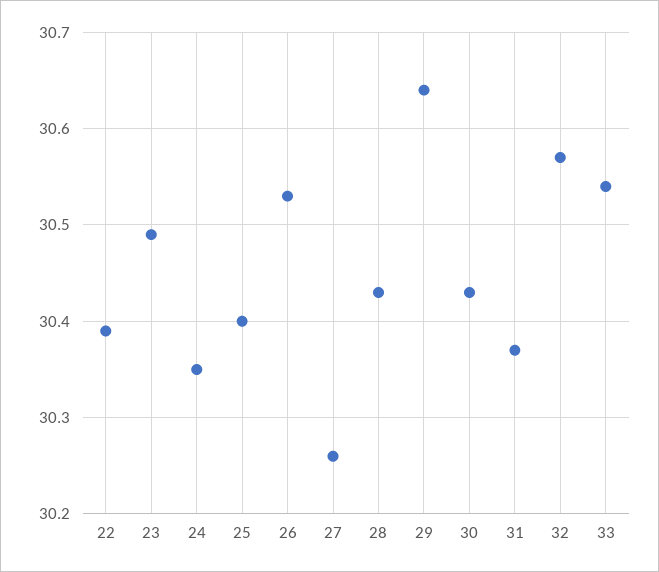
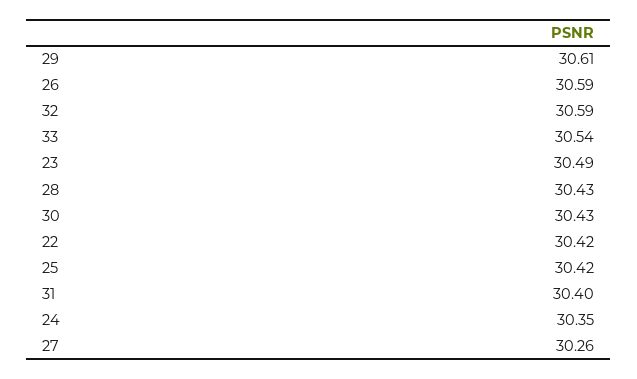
  {
-   "22": 30.39,
+   "22": 30.42,
    "23": 30.49,
    "24": 30.35,
-   "25": 30.4,
+   "25": 30.42,
-   "26": 30.53,
+   "26": 30.59,
    "27": 30.26,
    "28": 30.43,
-   "29": 30.64,
+   "29": 30.61,
    "30": 30.43,
-   "31": 30.37,
+   "31": 30.4,
-   "32": 30.57,
+   "32": 30.59,
    "33": 30.54
  }

